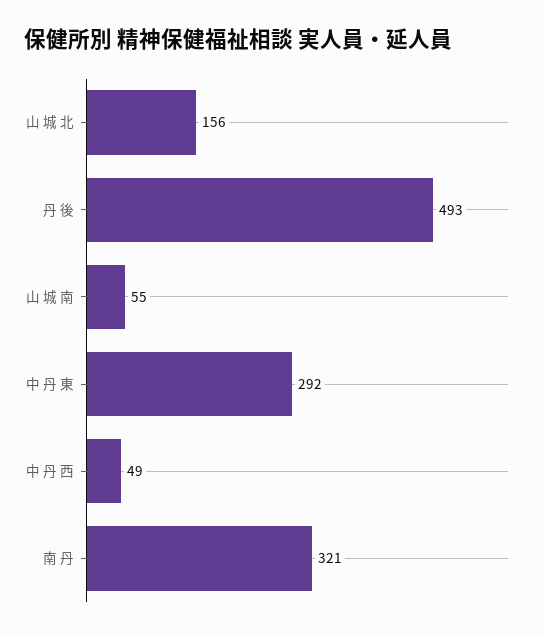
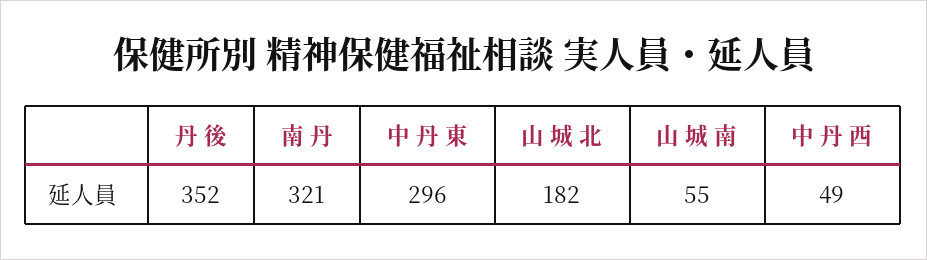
  {
-   "山 城 北": 156,
+   "山 城 北": 182,
-   "丹 後": 493,
+   "丹 後": 352,
    "山 城 南": 55,
-   "中 丹 東": 292,
+   "中 丹 東": 296,
    "中 丹 西": 49,
    "南 丹": 321
  }

